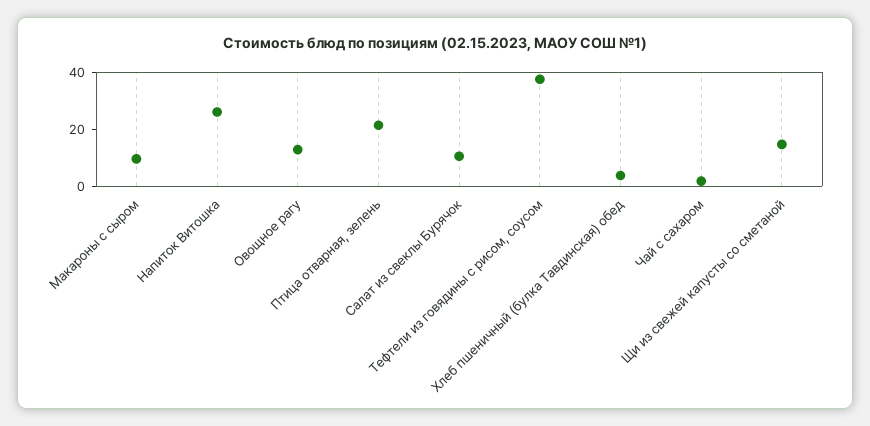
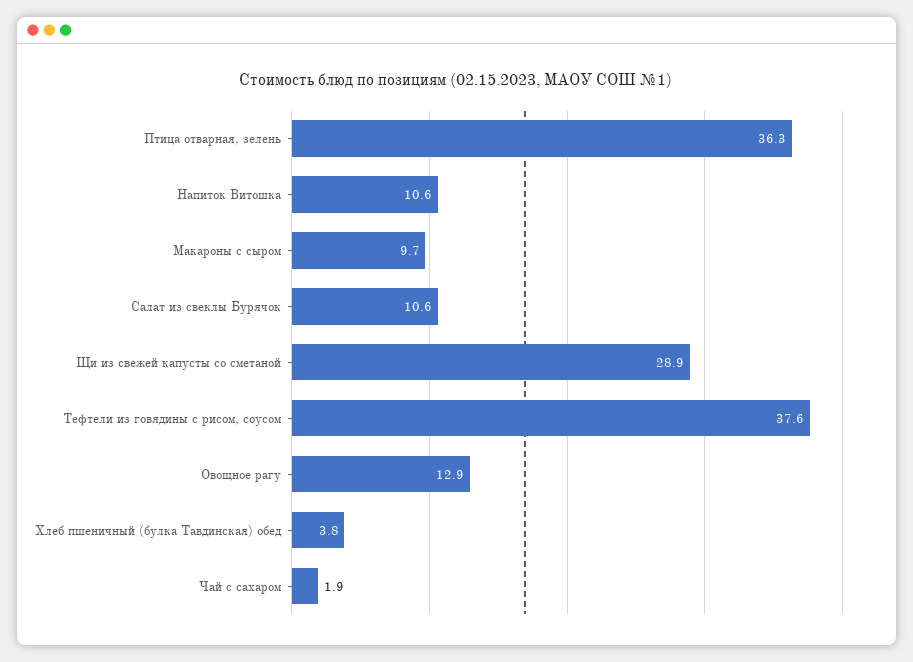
  {
    "Макароны с сыром": 9.7,
-   "Напиток Витошка": 25,
+   "Напиток Витошка": 10.6,
    "Овощное рагу": 12.9,
-   "Птица отварная, зелень": 20,
+   "Птица отварная, зелень": 36.3,
    "Салат из свеклы Бурячок": 10.6,
    "Тефтели из говядины с рисом, соусом": 37.6,
    "Хлеб пшеничный (булка Тавдинская) обед": 3.8,
    "Чай с сахаром": 1.9,
-   "Щи из свежей капусты со сметаной": 15
+   "Щи из свежей капусты со сметаной": 28.9
  }

